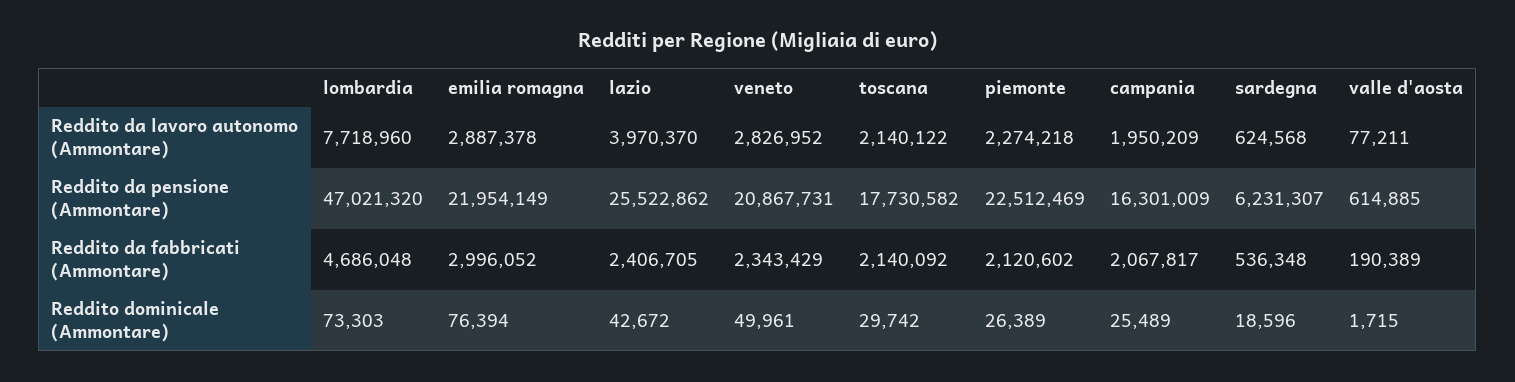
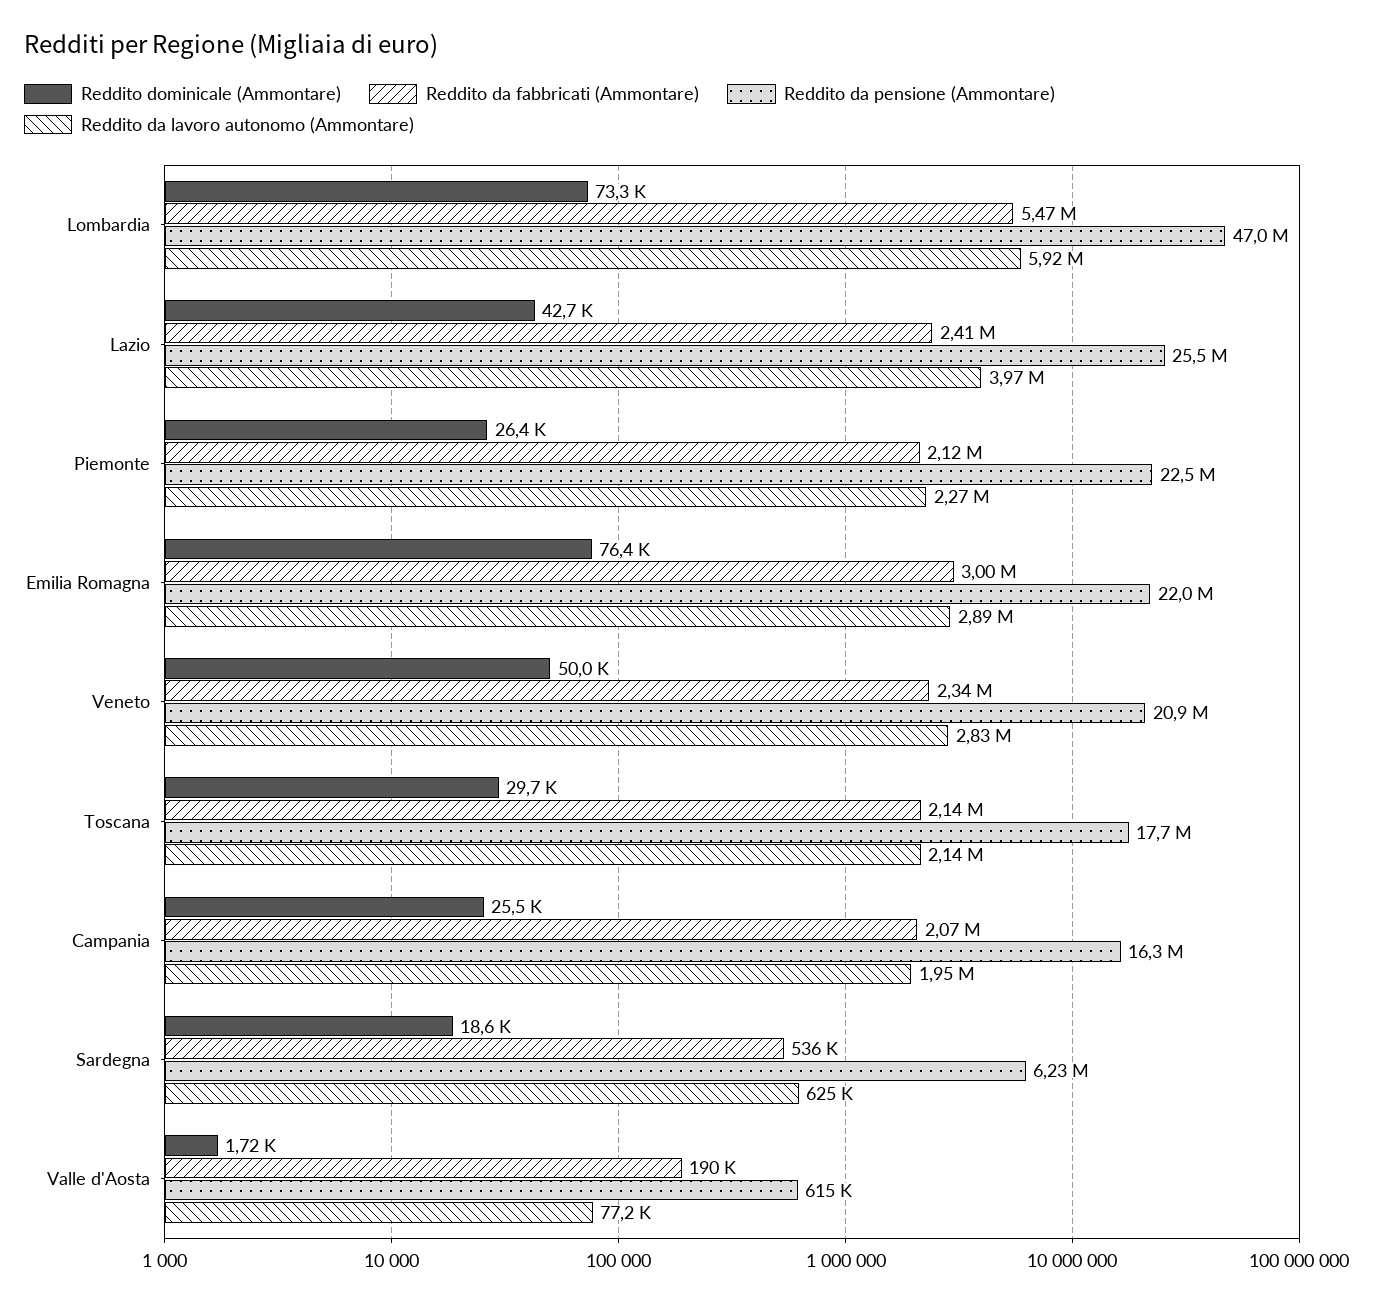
  {
    "Reddito da lavoro autonomo (Ammontare)": {
-     "lombardia": 7718960,
+     "lombardia": 5920000,
      "emilia romagna": 2887378,
      "lazio": 3970370,
      "veneto": 2826952,
      "toscana": 2140122,
      "piemonte": 2274218,
      "campania": 1950209,
      "sardegna": 624568,
      "valle d'aosta": 77211
    },
    "Reddito da pensione (Ammontare)": {
      "lombardia": 47021320,
      "emilia romagna": 21954149,
      "lazio": 25522862,
      "veneto": 20867731,
      "toscana": 17730582,
      "piemonte": 22512469,
      "campania": 16301009,
      "sardegna": 6231307,
      "valle d'aosta": 614885
    },
    "Reddito da fabbricati (Ammontare)": {
-     "lombardia": 4686048,
+     "lombardia": 5470000,
      "emilia romagna": 2996052,
      "lazio": 2406705,
      "veneto": 2343429,
      "toscana": 2140092,
      "piemonte": 2120602,
      "campania": 2067817,
      "sardegna": 536348,
      "valle d'aosta": 190389
    },
    "Reddito dominicale (Ammontare)": {
      "lombardia": 73303,
      "emilia romagna": 76394,
      "lazio": 42672,
      "veneto": 49961,
      "toscana": 29742,
      "piemonte": 26389,
      "campania": 25489,
      "sardegna": 18596,
      "valle d'aosta": 1715
    }
  }

